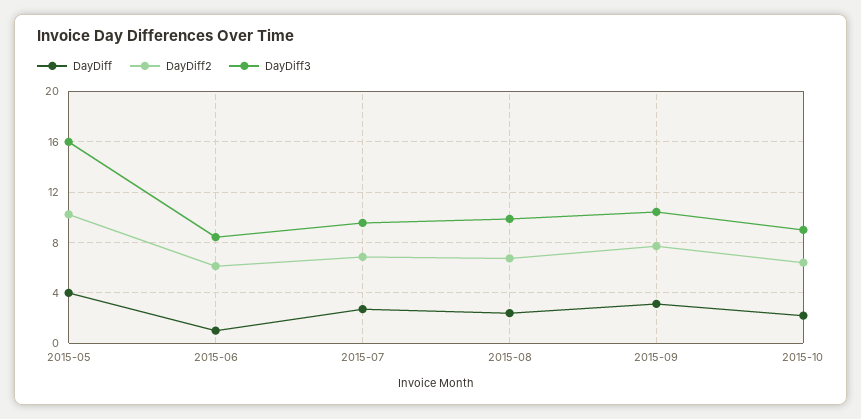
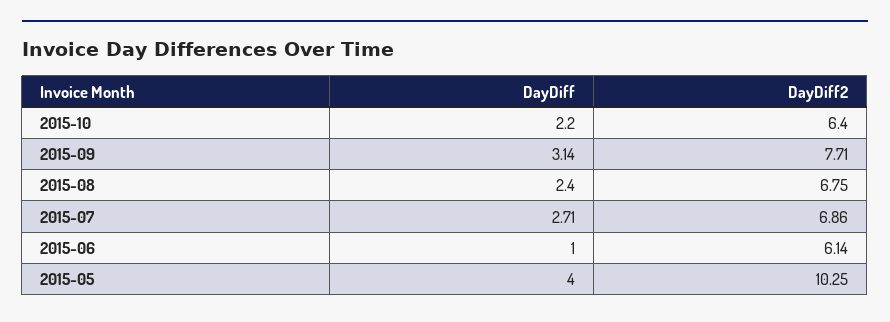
  {
    "DayDiff": {
      "2015-05": 4,
      "2015-06": 1,
      "2015-07": 2.71,
      "2015-08": 2.4,
      "2015-09": 3.14,
      "2015-10": 2.2
    },
    "DayDiff2": {
      "2015-05": 10.25,
      "2015-06": 6.14,
      "2015-07": 6.86,
      "2015-08": 6.75,
      "2015-09": 7.71,
      "2015-10": 6.4
-   },
+   }
-   "DayDiff3": {
-     "2015-05": 16,
-     "2015-06": 8.5,
-     "2015-07": 9.5,
-     "2015-08": 10,
-     "2015-09": 10.5,
-     "2015-10": 9
-   }
  }

